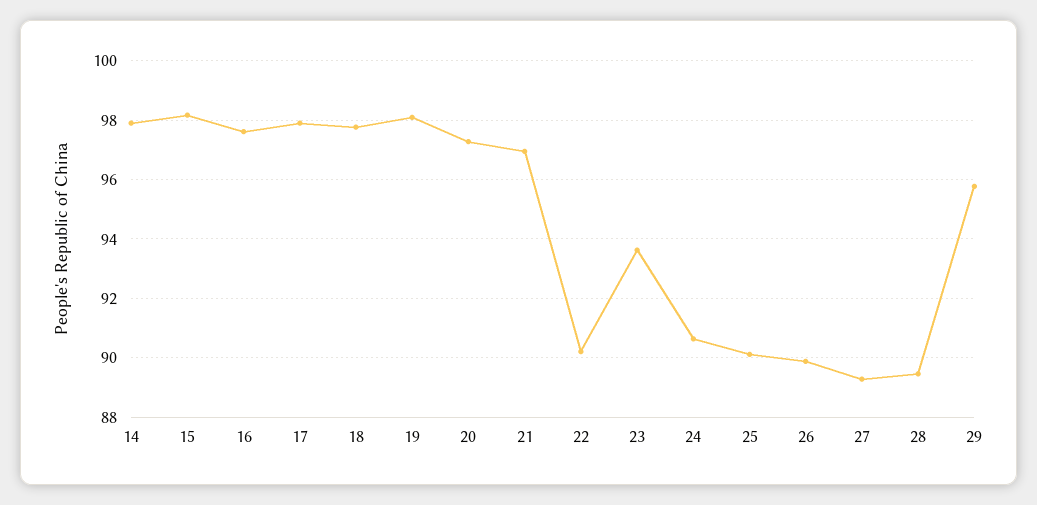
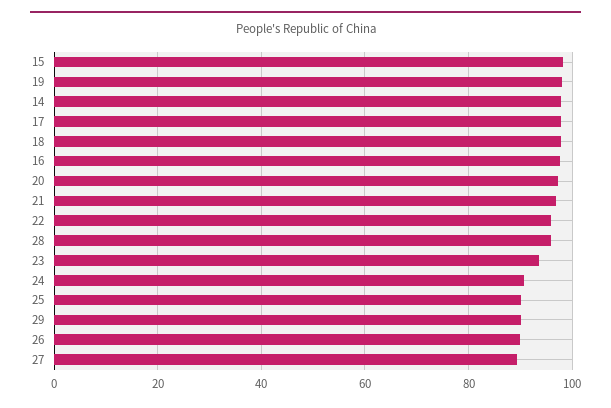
  {
    "14": 98,
    "15": 98.25,
    "16": 97.5,
    "17": 98,
    "18": 97.75,
    "19": 98,
    "20": 97.25,
    "21": 97,
-   "22": 90.25,
+   "22": 96,
    "23": 93.5,
    "24": 90.75,
    "25": 90,
    "26": 89.75,
    "27": 89.25,
-   "28": 89.5,
+   "28": 96,
-   "29": 95.75
+   "29": 90
  }

